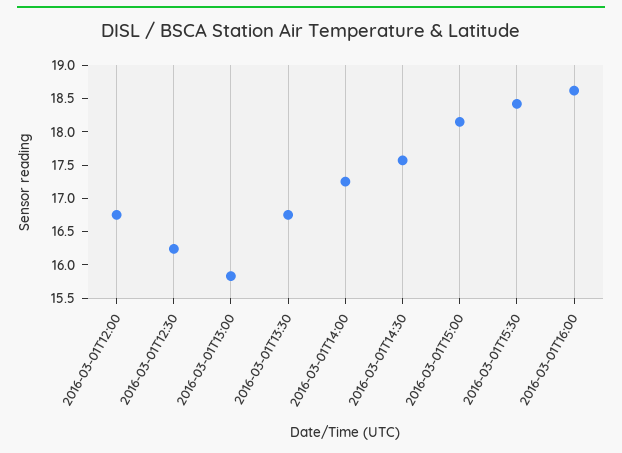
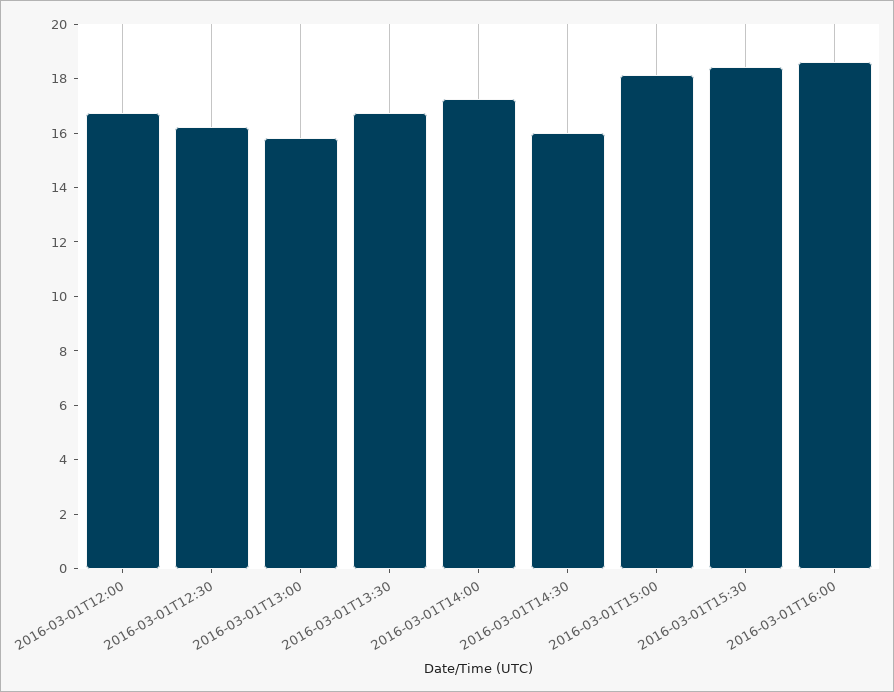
  {
    "2016-03-01T12:00": 16.75,
    "2016-03-01T12:30": 16.25,
    "2016-03-01T13:00": 15.75,
    "2016-03-01T13:30": 16.75,
    "2016-03-01T14:00": 17.25,
-   "2016-03-01T14:30": 17.5,
+   "2016-03-01T14:30": 16,
    "2016-03-01T15:00": 18.25,
    "2016-03-01T15:30": 18.5,
    "2016-03-01T16:00": 18.5
  }

